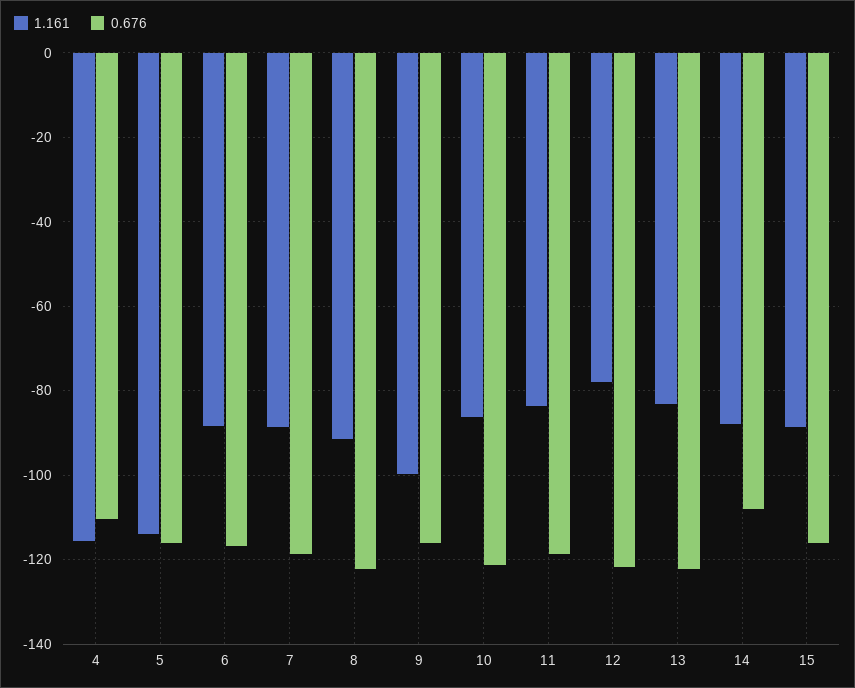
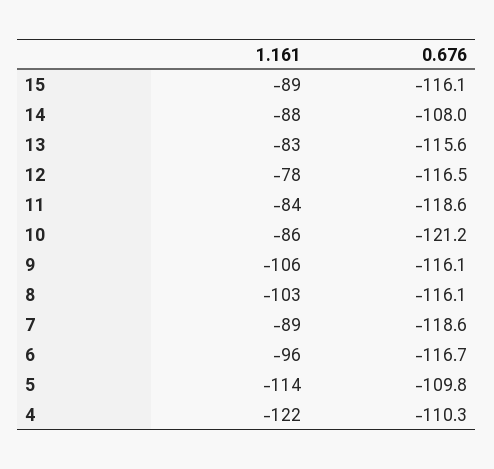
  {
    "1.161": {
-     "4": -116,
+     "4": -122,
      "5": -114,
-     "6": -88,
+     "6": -96,
      "7": -89,
-     "8": -92,
+     "8": -103,
-     "9": -100,
+     "9": -106,
      "10": -86,
      "11": -84,
      "12": -78,
      "13": -83,
      "14": -88,
      "15": -89
    },
    "0.676": {
      "4": -110.3,
-     "5": -116,
+     "5": -109.8,
      "6": -116.7,
      "7": -118.6,
-     "8": -122,
+     "8": -116.1,
      "9": -116.1,
      "10": -121.2,
      "11": -118.6,
-     "12": -122,
+     "12": -116.5,
-     "13": -122,
+     "13": -115.6,
      "14": -108,
      "15": -116.1
    }
  }

